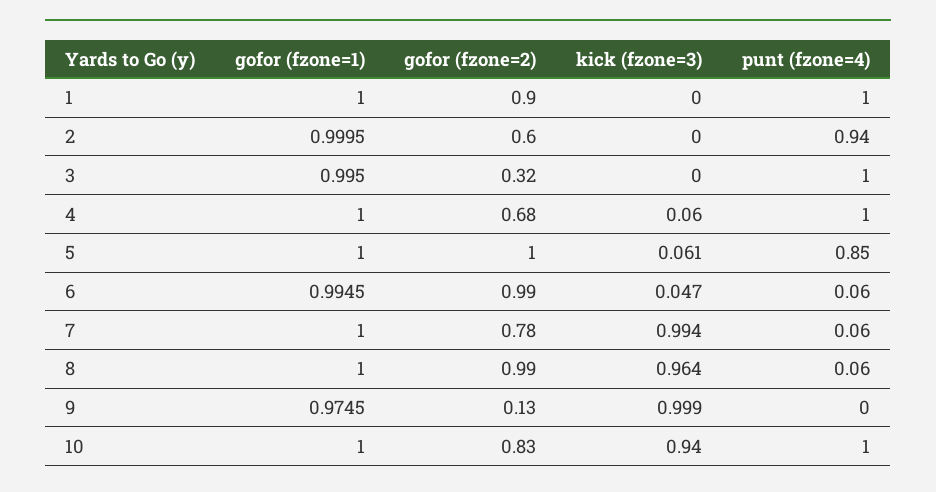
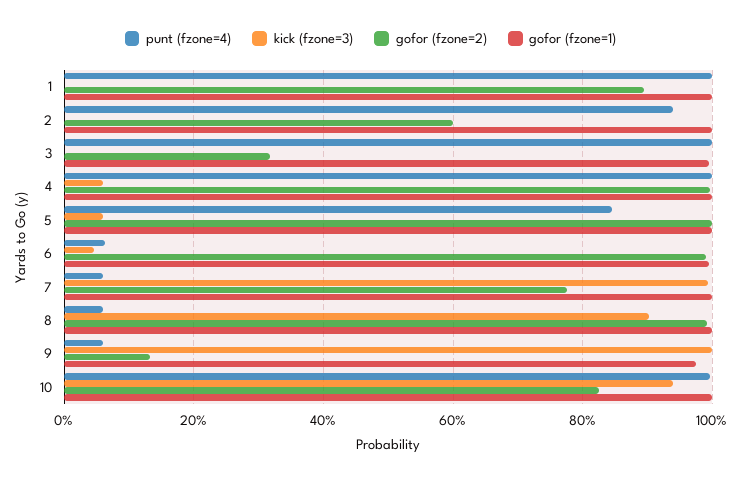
  {
    "gofor (fzone=1)": {
      "1": 1,
      "2": 0.9995,
      "3": 0.995,
      "4": 1,
      "5": 1,
      "6": 0.9945,
      "7": 1,
      "8": 1,
      "9": 0.9745,
      "10": 1
    },
    "gofor (fzone=2)": {
      "1": 0.9,
      "2": 0.6,
      "3": 0.32,
-     "4": 0.68,
+     "4": 1,
      "5": 1,
      "6": 0.99,
      "7": 0.78,
      "8": 0.99,
      "9": 0.13,
      "10": 0.83
    },
    "kick (fzone=3)": {
      "1": 0,
      "2": 0,
      "3": 0,
      "4": 0.06,
      "5": 0.061,
      "6": 0.047,
      "7": 0.994,
-     "8": 0.964,
+     "8": 0.9,
      "9": 0.999,
      "10": 0.94
    },
    "punt (fzone=4)": {
      "1": 1,
      "2": 0.94,
      "3": 1,
      "4": 1,
      "5": 0.85,
      "6": 0.06,
      "7": 0.06,
      "8": 0.06,
-     "9": 0,
+     "9": 0.06,
      "10": 1
    }
  }

